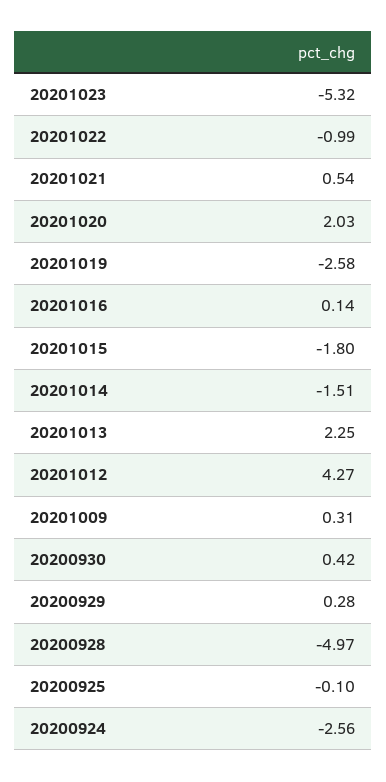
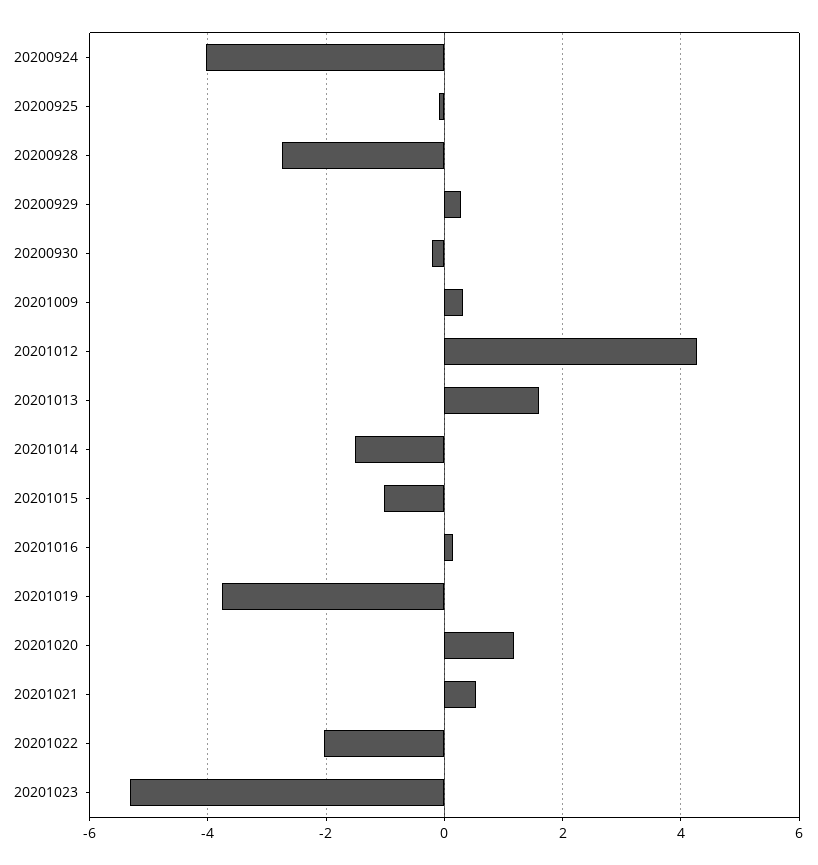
  {
    "20201023": -5.32,
-   "20201022": -0.99,
+   "20201022": -2,
    "20201021": 0.54,
-   "20201020": 2.03,
+   "20201020": 1.2,
-   "20201019": -2.58,
+   "20201019": -3.8,
    "20201016": 0.14,
-   "20201015": -1.8,
+   "20201015": -1,
    "20201014": -1.51,
-   "20201013": 2.25,
+   "20201013": 1.6,
    "20201012": 4.27,
    "20201009": 0.31,
-   "20200930": 0.42,
+   "20200930": -0.2,
    "20200929": 0.28,
-   "20200928": -4.97,
+   "20200928": -2.8,
    "20200925": -0.1,
-   "20200924": -2.56
+   "20200924": -4
  }

